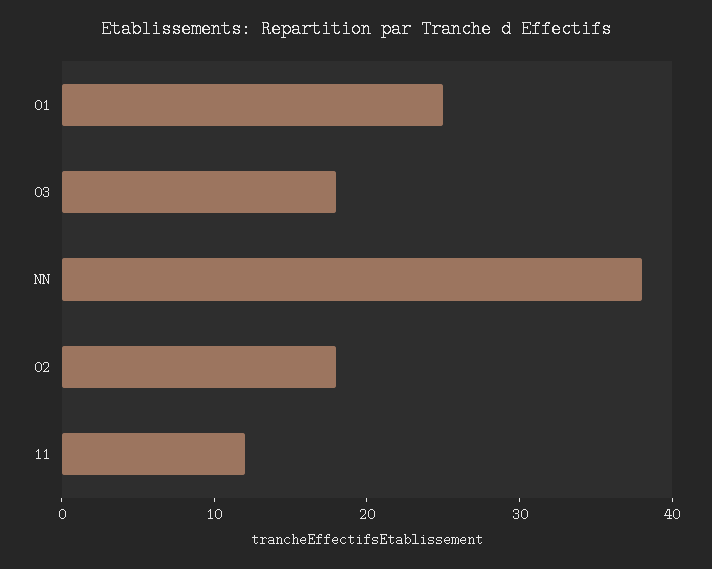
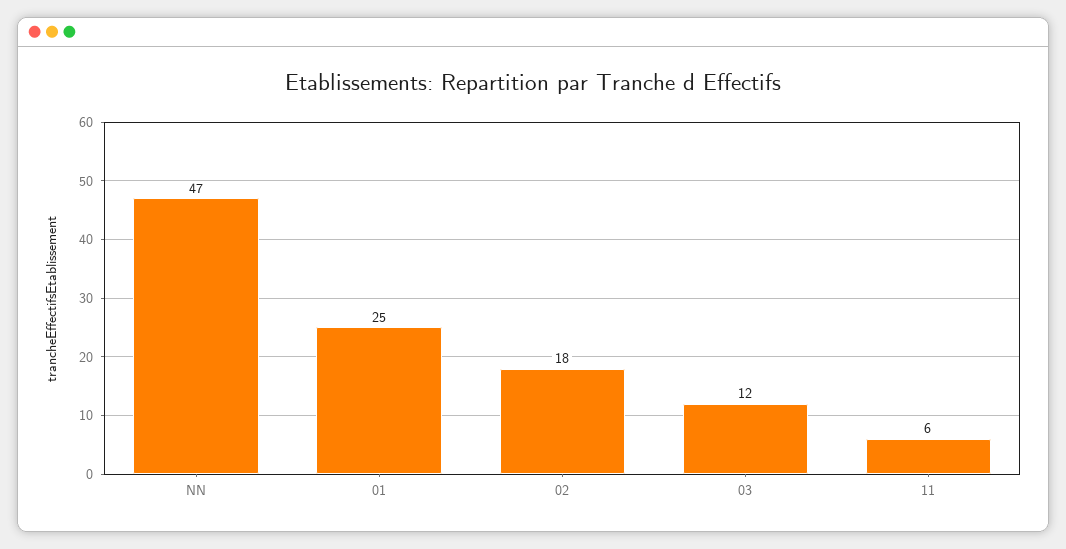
  {
    "01": 25,
-   "03": 18,
+   "03": 12,
-   "NN": 38,
+   "NN": 47,
    "02": 18,
-   "11": 12
+   "11": 6
  }

